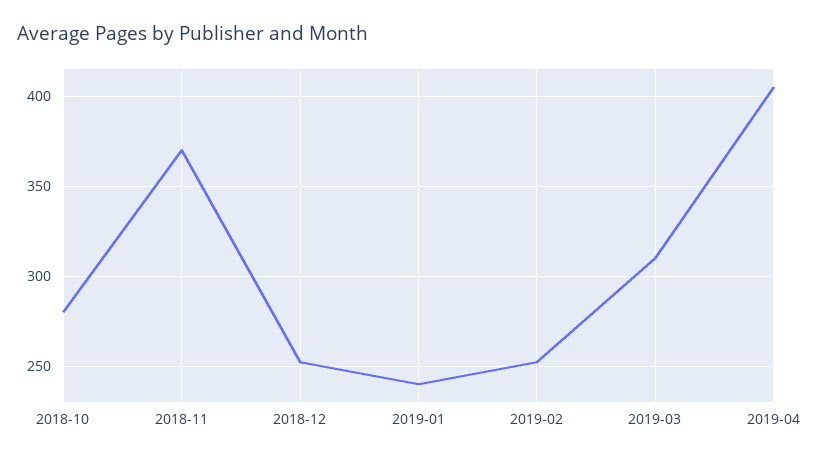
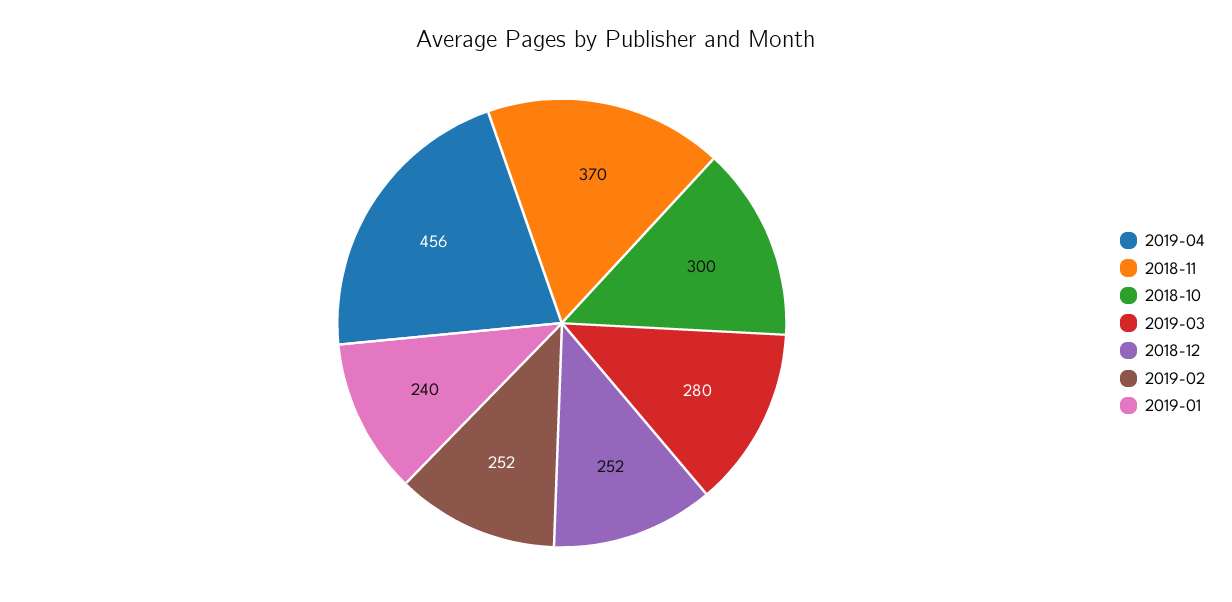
  {
-   "2018-10": 280,
+   "2018-10": 300,
    "2018-11": 370,
    "2018-12": 252,
    "2019-01": 240,
    "2019-02": 252,
-   "2019-03": 310,
+   "2019-03": 280,
-   "2019-04": 405
+   "2019-04": 456
  }

